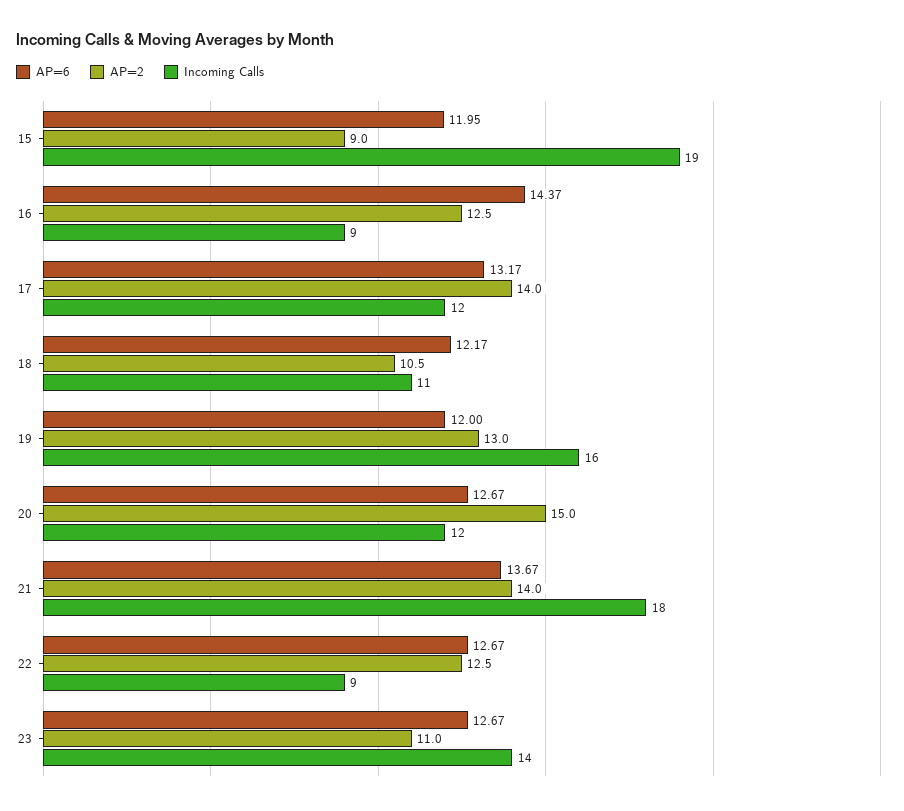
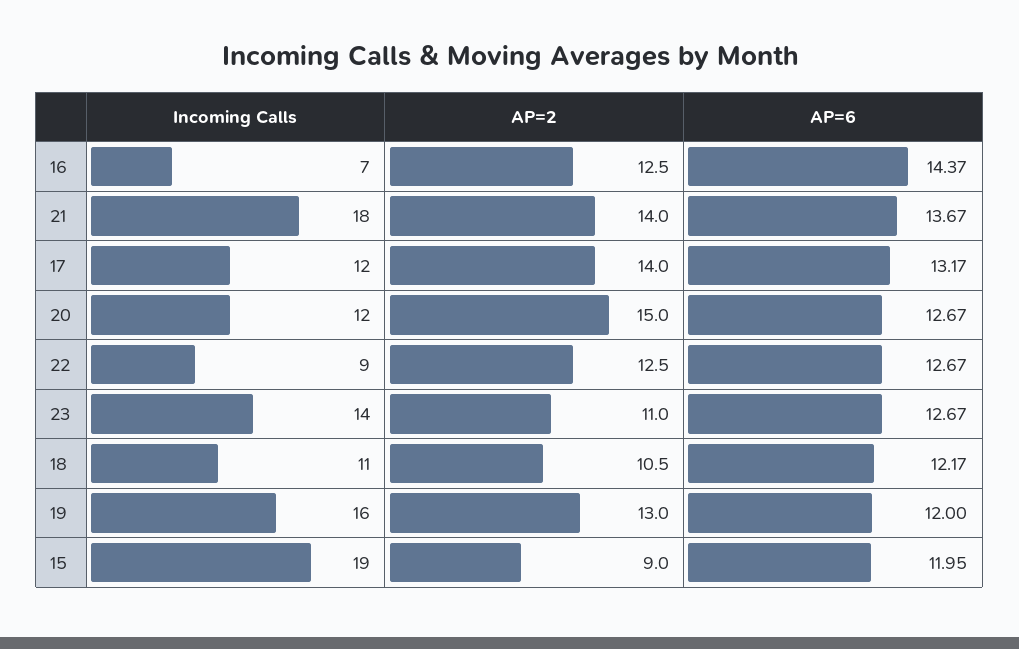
  {
    "AP=6": {
      "15": 11.95,
      "16": 14.37,
      "17": 13.17,
      "18": 12.17,
      "19": 12,
      "20": 12.67,
      "21": 13.67,
      "22": 12.67,
      "23": 12.67
    },
    "AP=2": {
      "15": 9,
      "16": 12.5,
      "17": 14,
      "18": 10.5,
      "19": 13,
      "20": 15,
      "21": 14,
      "22": 12.5,
      "23": 11
    },
    "Incoming Calls": {
      "15": 19,
-     "16": 9,
+     "16": 7,
      "17": 12,
      "18": 11,
      "19": 16,
      "20": 12,
      "21": 18,
      "22": 9,
      "23": 14
    }
  }

